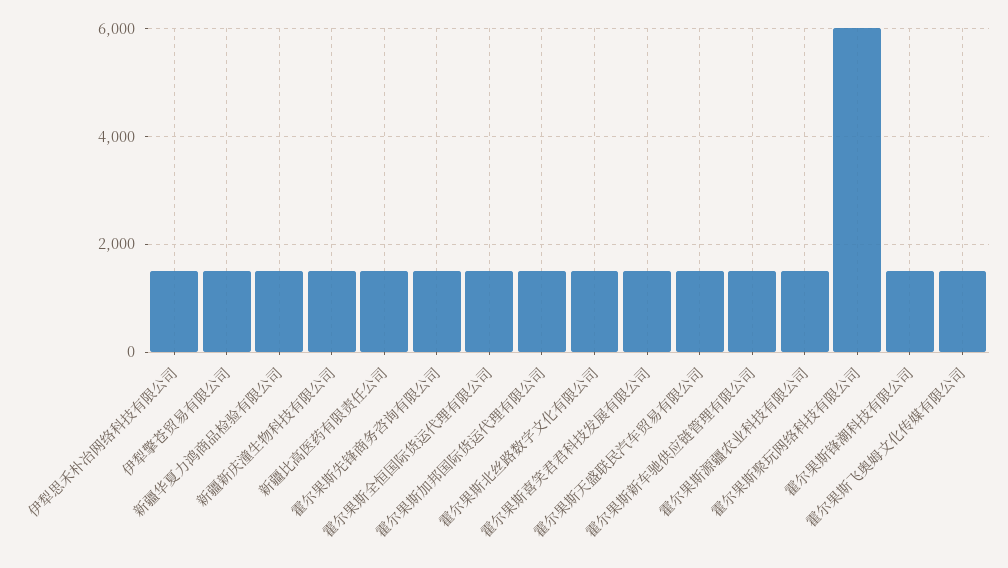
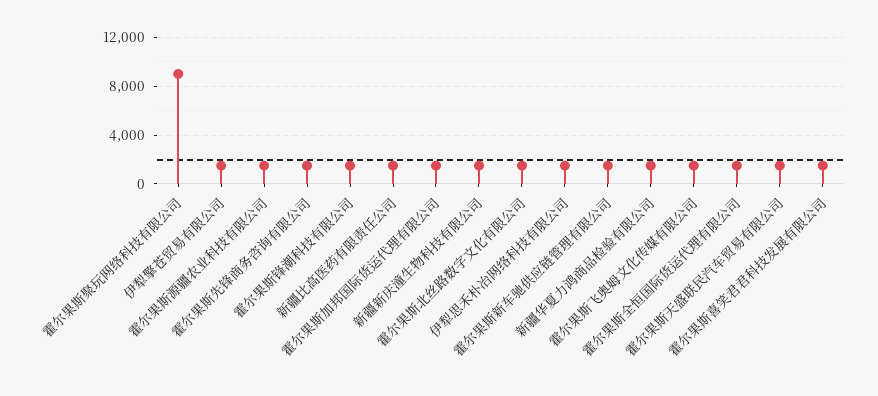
  {
    "伊犁思禾朴冶网络科技有限公司": 1600,
    "伊犁擎苍贸易有限公司": 1600,
    "新疆华夏力鸿商品检验有限公司": 1600,
    "新疆新庆潼生物科技有限公司": 1600,
    "新疆比高医药有限责任公司": 1600,
    "霍尔果斯先锋商务咨询有限公司": 1600,
    "霍尔果斯全恒国际货运代理有限公司": 1600,
    "霍尔果斯加邦国际货运代理有限公司": 1600,
    "霍尔果斯北丝路数字文化有限公司": 1600,
    "霍尔果斯喜笑君君科技发展有限公司": 1600,
    "霍尔果斯天盛联民汽车贸易有限公司": 1600,
    "霍尔果斯新车驰供应链管理有限公司": 1600,
    "霍尔果斯源疆农业科技有限公司": 1600,
-   "霍尔果斯聚玩网络科技有限公司": 6000,
+   "霍尔果斯聚玩网络科技有限公司": 9000,
    "霍尔果斯锋潮科技有限公司": 1600,
    "霍尔果斯飞奥姆文化传媒有限公司": 1600
  }

